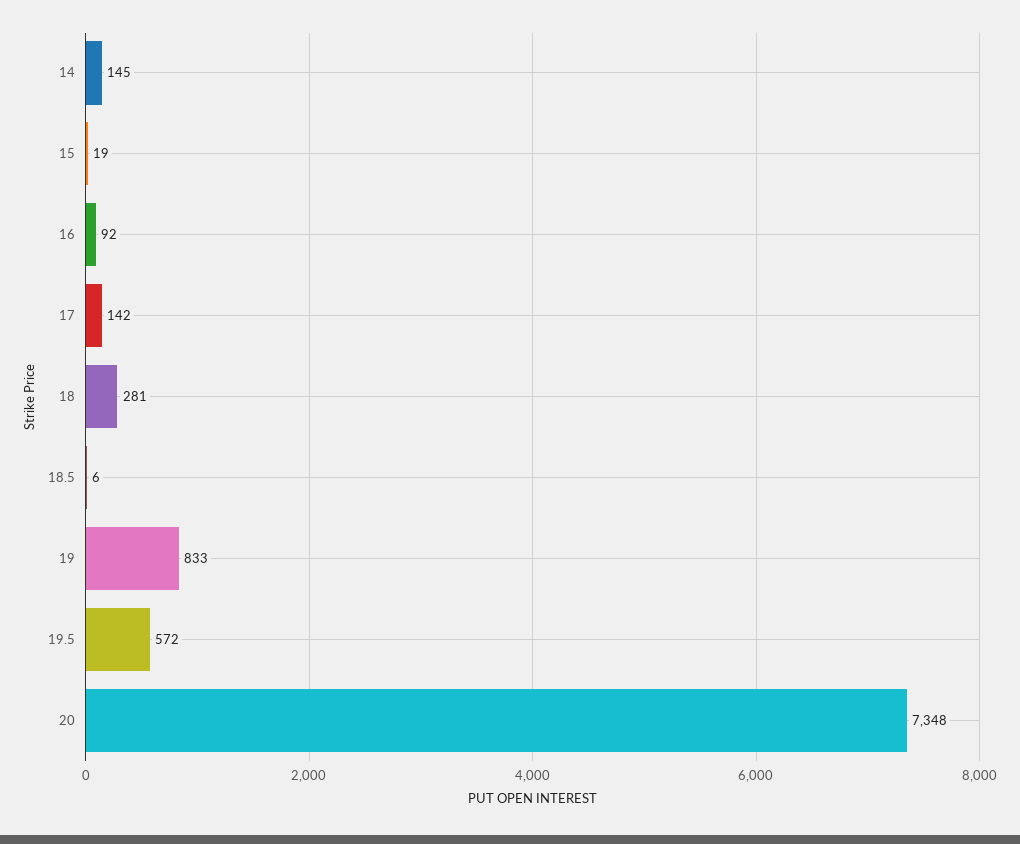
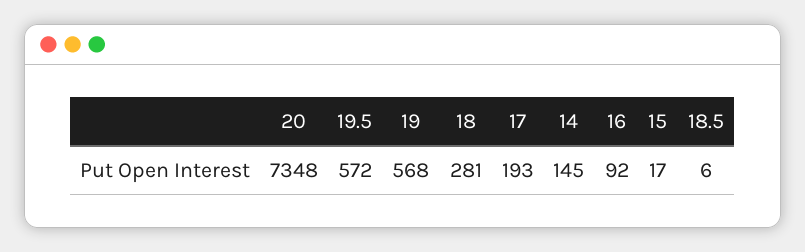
  {
    "14": 145,
-   "15": 19,
+   "15": 17,
    "16": 92,
-   "17": 142,
+   "17": 193,
    "18": 281,
    "18.5": 6,
-   "19": 833,
+   "19": 568,
    "19.5": 572,
    "20": 7348
  }

